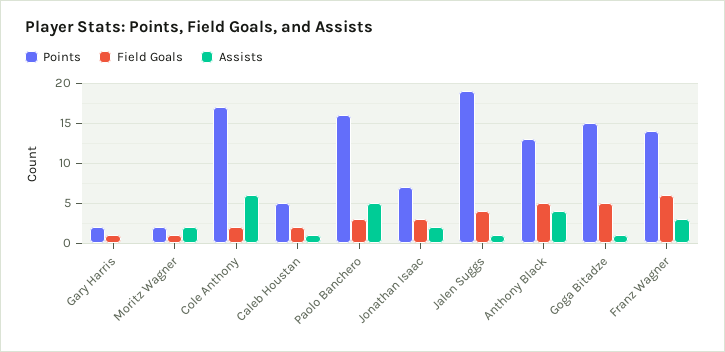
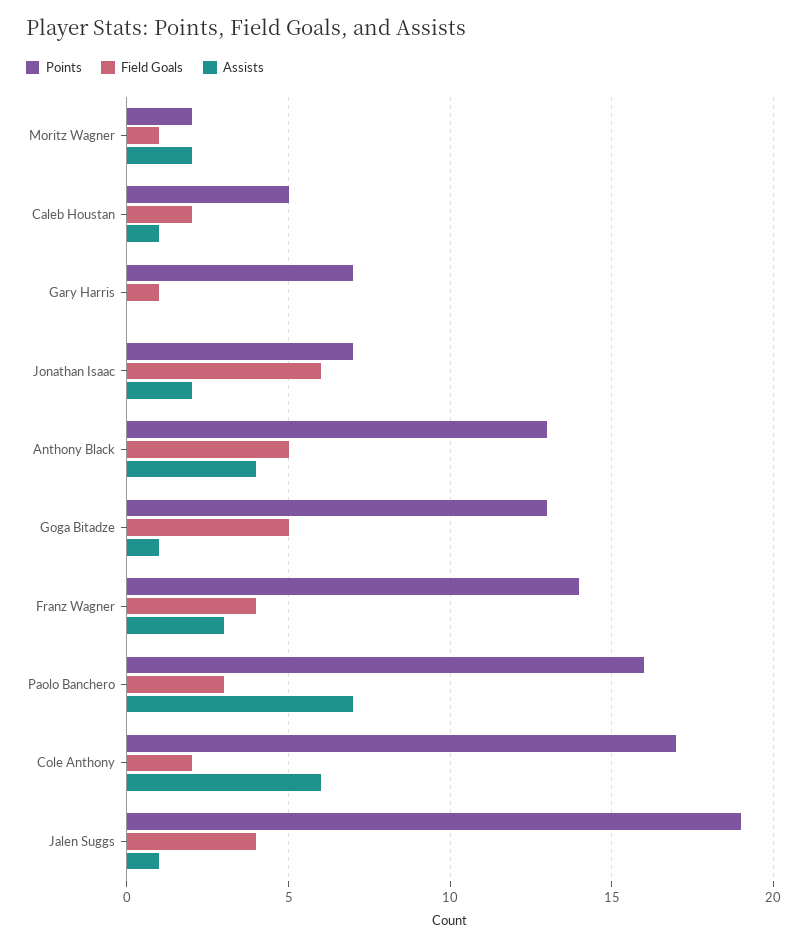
  {
    "Points": {
-     "Gary Harris": 2,
+     "Gary Harris": 7,
      "Moritz Wagner": 2,
      "Cole Anthony": 17,
      "Caleb Houstan": 5,
      "Paolo Banchero": 16,
      "Jonathan Isaac": 7,
      "Jalen Suggs": 19,
      "Anthony Black": 13,
-     "Goga Bitadze": 15,
+     "Goga Bitadze": 13,
      "Franz Wagner": 14
    },
    "Field Goals": {
      "Gary Harris": 1,
      "Moritz Wagner": 1,
      "Cole Anthony": 2,
      "Caleb Houstan": 2,
      "Paolo Banchero": 3,
-     "Jonathan Isaac": 3,
+     "Jonathan Isaac": 6,
      "Jalen Suggs": 4,
      "Anthony Black": 5,
      "Goga Bitadze": 5,
-     "Franz Wagner": 6
+     "Franz Wagner": 4
    },
    "Assists": {
      "Gary Harris": 0,
      "Moritz Wagner": 2,
      "Cole Anthony": 6,
      "Caleb Houstan": 1,
-     "Paolo Banchero": 5,
+     "Paolo Banchero": 7,
      "Jonathan Isaac": 2,
      "Jalen Suggs": 1,
      "Anthony Black": 4,
      "Goga Bitadze": 1,
      "Franz Wagner": 3
    }
  }

